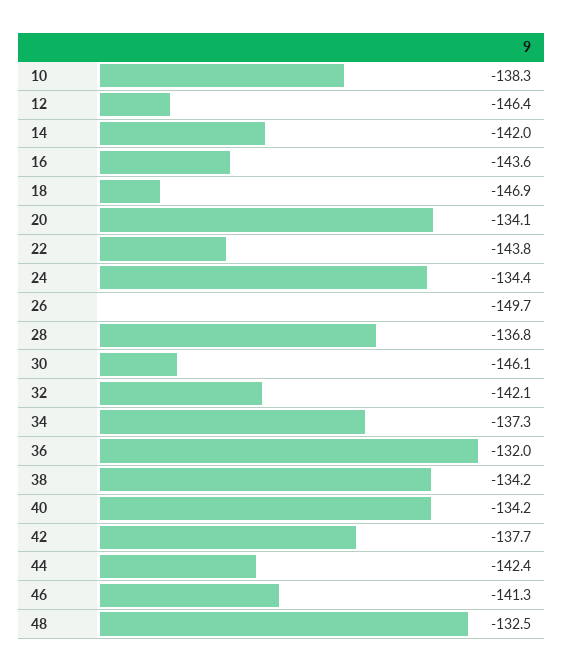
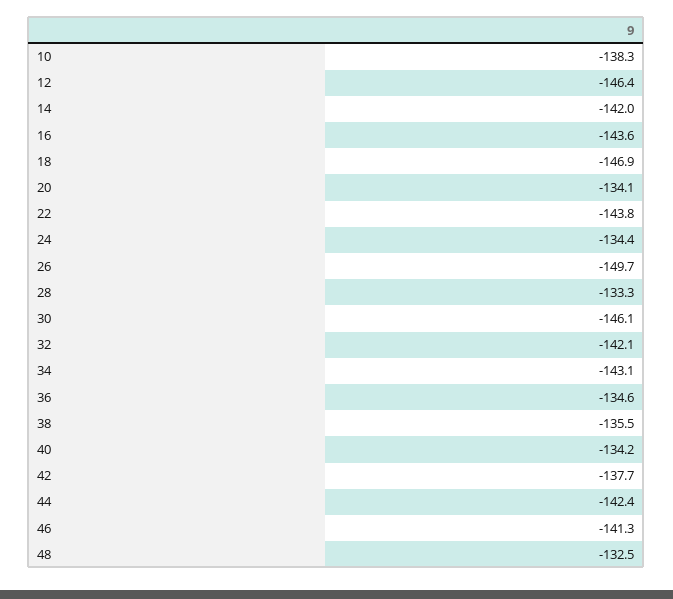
  {
    "10": -138.3,
    "12": -146.4,
    "14": -142,
    "16": -143.6,
    "18": -146.9,
    "20": -134.1,
    "22": -143.8,
    "24": -134.4,
    "26": -149.7,
-   "28": -136.8,
+   "28": -133.3,
    "30": -146.1,
    "32": -142.1,
-   "34": -137.3,
+   "34": -143.1,
-   "36": -132,
+   "36": -134.6,
-   "38": -134.2,
+   "38": -135.5,
    "40": -134.2,
    "42": -137.7,
    "44": -142.4,
    "46": -141.3,
    "48": -132.5
  }

